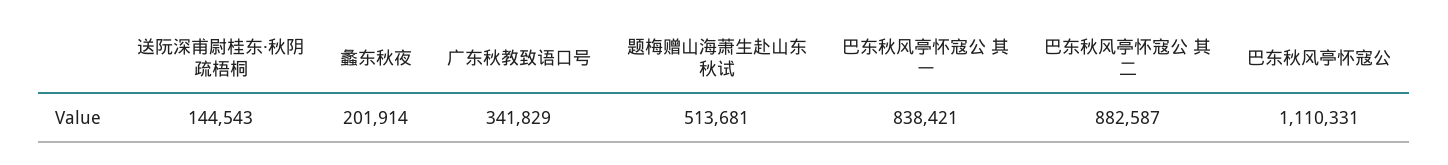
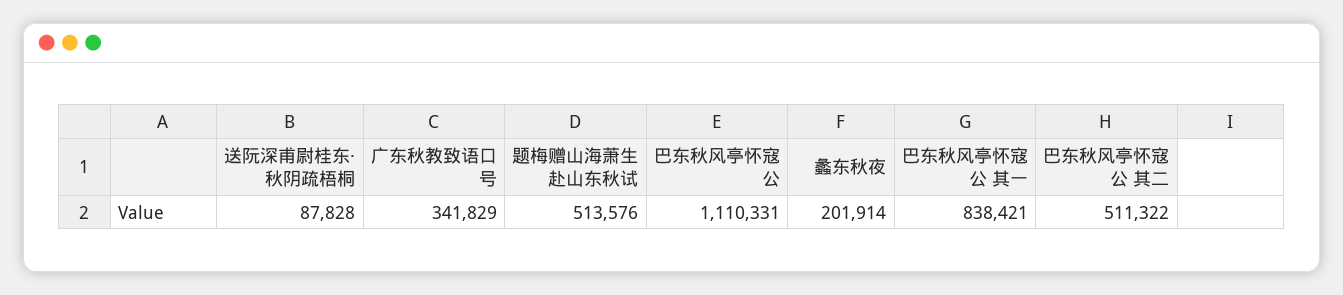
  {
-   "送阮深甫尉桂东·秋阴疏梧桐": 144543,
+   "送阮深甫尉桂东·秋阴疏梧桐": 87828,
    "蠡东秋夜": 201914,
    "广东秋教致语口号": 341829,
-   "题梅赠山海萧生赴山东秋试": 513681,
+   "题梅赠山海萧生赴山东秋试": 513576,
    "巴东秋风亭怀寇公 其一": 838421,
-   "巴东秋风亭怀寇公 其二": 882587,
+   "巴东秋风亭怀寇公 其二": 511322,
    "巴东秋风亭怀寇公": 1110331
  }

